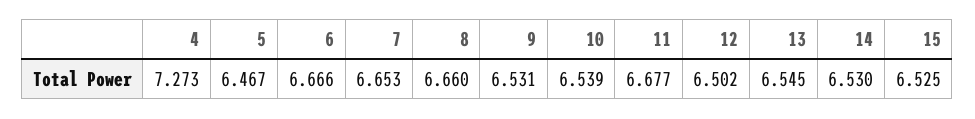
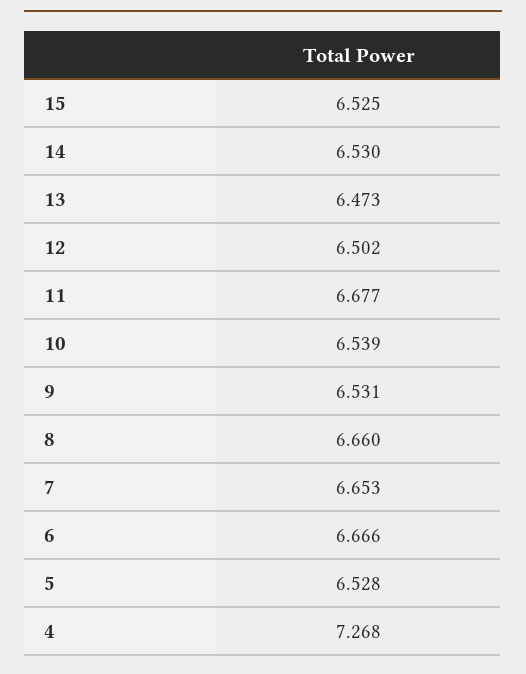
  {
-   "4": 7.273,
+   "4": 7.268,
-   "5": 6.467,
+   "5": 6.528,
    "6": 6.666,
    "7": 6.653,
    "8": 6.66,
    "9": 6.531,
    "10": 6.539,
    "11": 6.677,
    "12": 6.502,
-   "13": 6.545,
+   "13": 6.473,
    "14": 6.53,
    "15": 6.525
  }

